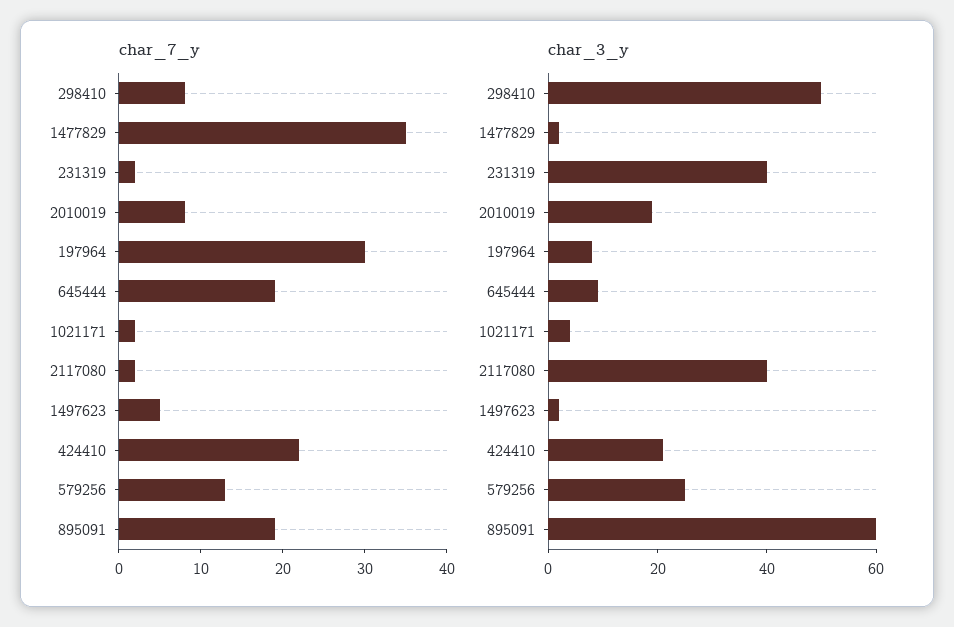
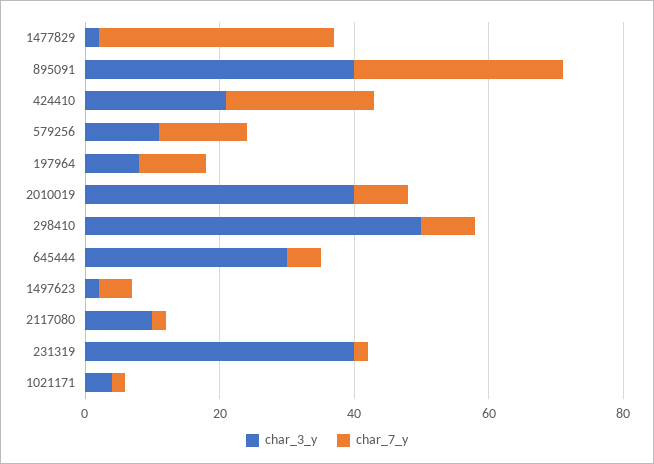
  {
    "char_7_y": {
      "298410": 8,
      "1477829": 35,
      "231319": 2,
      "2010019": 8,
-     "197964": 30,
+     "197964": 10,
-     "645444": 19,
+     "645444": 5,
      "1021171": 2,
      "2117080": 2,
      "1497623": 5,
      "424410": 22,
      "579256": 13,
-     "895091": 19
+     "895091": 30
    },
    "char_3_y": {
      "298410": 50,
      "1477829": 0,
      "231319": 40,
-     "2010019": 20,
+     "2010019": 40,
      "197964": 10,
-     "645444": 10,
+     "645444": 30,
      "1021171": 5,
-     "2117080": 40,
+     "2117080": 10,
      "1497623": 0,
      "424410": 20,
-     "579256": 25,
+     "579256": 10,
-     "895091": 60
+     "895091": 40
    }
  }

